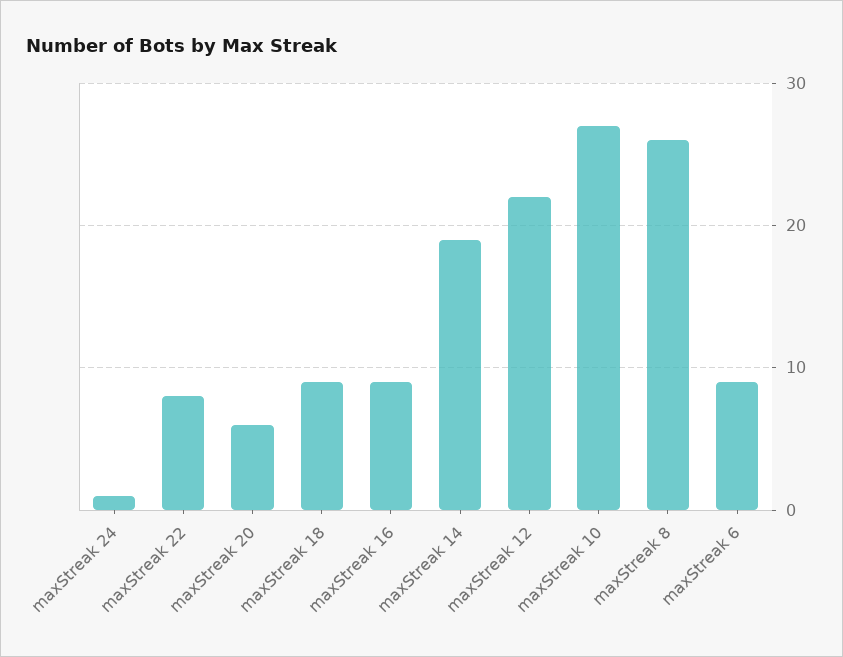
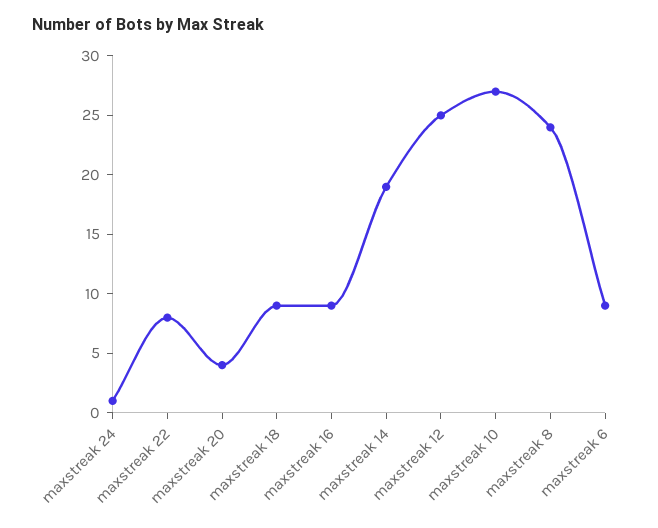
  {
    "maxStreak 24": 1,
    "maxStreak 22": 8,
-   "maxStreak 20": 6,
+   "maxStreak 20": 4,
    "maxStreak 18": 9,
    "maxStreak 16": 9,
    "maxStreak 14": 19,
-   "maxStreak 12": 22,
+   "maxStreak 12": 25,
    "maxStreak 10": 27,
-   "maxStreak 8": 26,
+   "maxStreak 8": 24,
    "maxStreak 6": 9
  }

